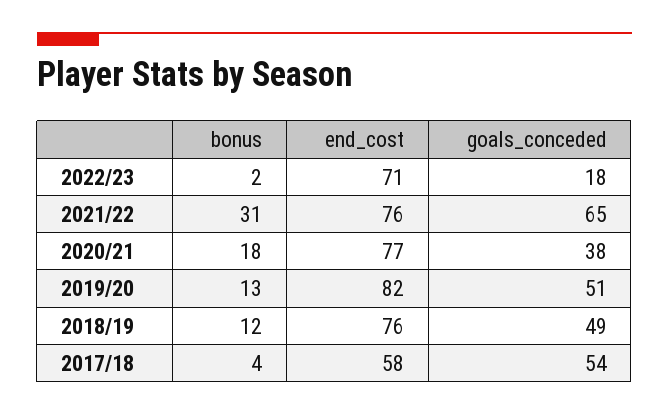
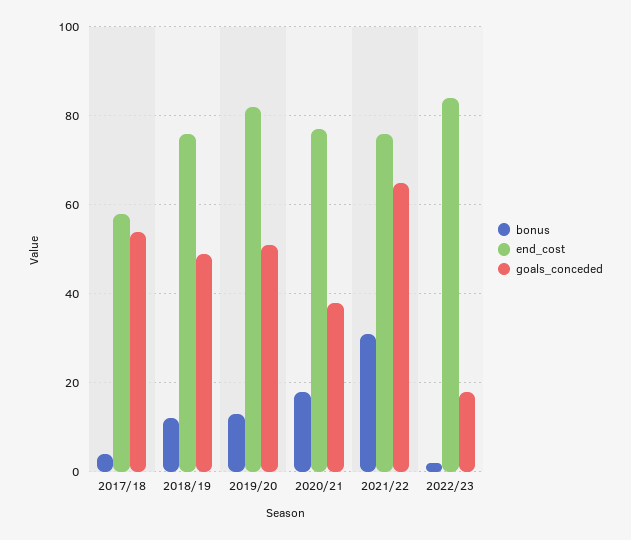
  {
    "bonus": {
      "2022/23": 2,
      "2021/22": 31,
      "2020/21": 18,
      "2019/20": 13,
      "2018/19": 12,
      "2017/18": 4
    },
    "end_cost": {
-     "2022/23": 71,
+     "2022/23": 85,
      "2021/22": 76,
      "2020/21": 77,
      "2019/20": 82,
      "2018/19": 76,
      "2017/18": 58
    },
    "goals_conceded": {
      "2022/23": 18,
      "2021/22": 65,
      "2020/21": 38,
      "2019/20": 51,
      "2018/19": 49,
      "2017/18": 54
    }
  }

